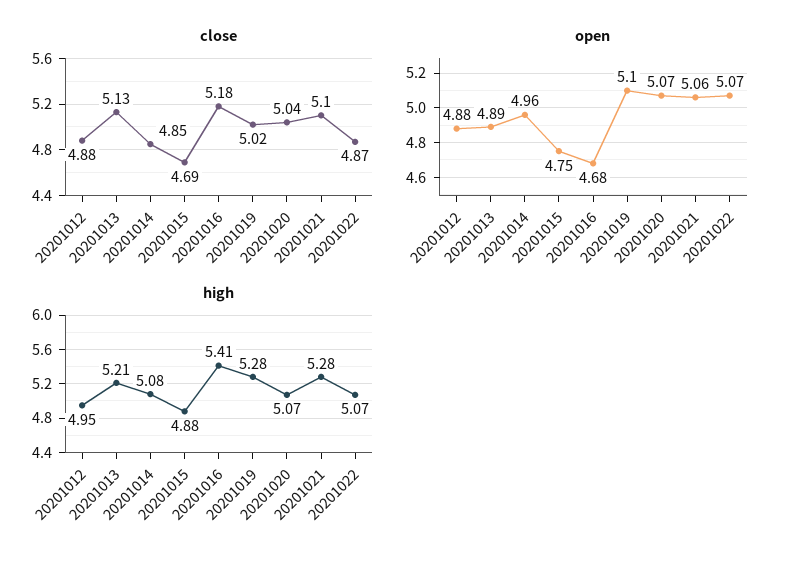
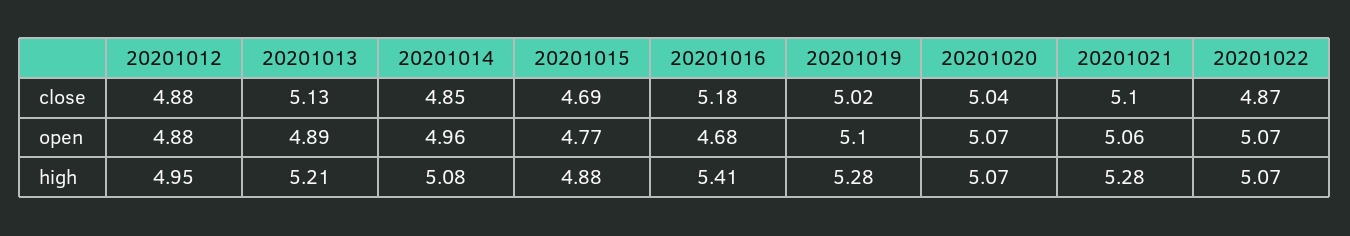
  {
    "close": {
      "20201012": 4.88,
      "20201013": 5.13,
      "20201014": 4.85,
      "20201015": 4.69,
      "20201016": 5.18,
      "20201019": 5.02,
      "20201020": 5.04,
      "20201021": 5.1,
      "20201022": 4.87
    },
    "open": {
      "20201012": 4.88,
      "20201013": 4.89,
      "20201014": 4.96,
-     "20201015": 4.75,
+     "20201015": 4.77,
      "20201016": 4.68,
      "20201019": 5.1,
      "20201020": 5.07,
      "20201021": 5.06,
      "20201022": 5.07
    },
    "high": {
      "20201012": 4.95,
      "20201013": 5.21,
      "20201014": 5.08,
      "20201015": 4.88,
      "20201016": 5.41,
      "20201019": 5.28,
      "20201020": 5.07,
      "20201021": 5.28,
      "20201022": 5.07
    }
  }

